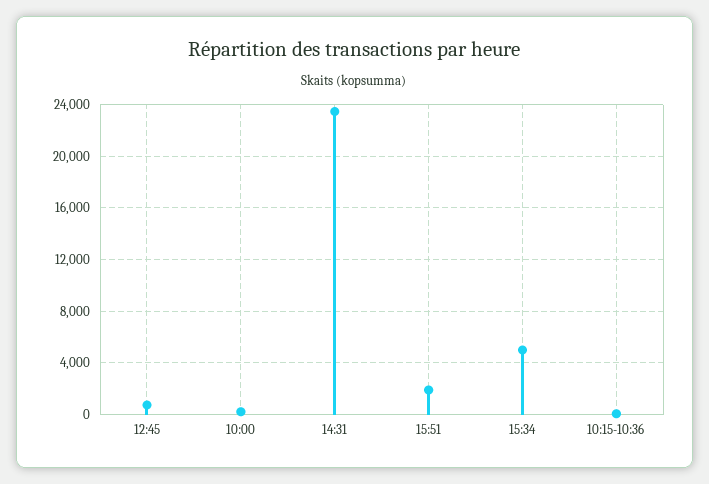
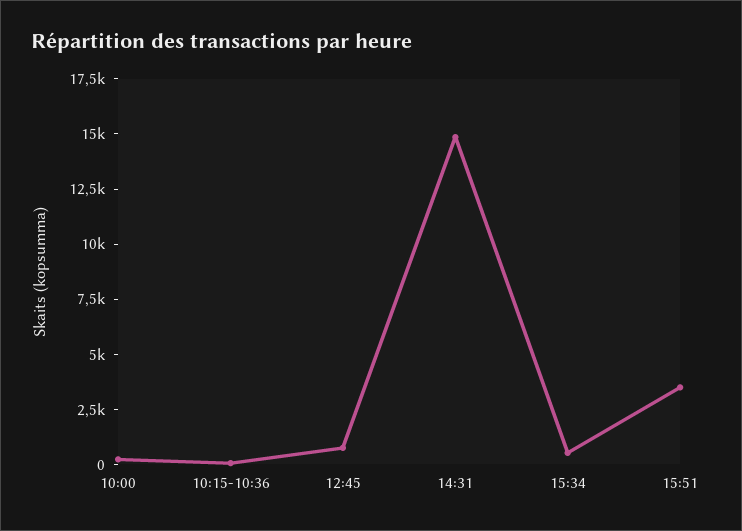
  {
    "12:45": 1000,
    "10:00": 0,
-   "14:31": 23500,
+   "14:31": 15000,
-   "15:51": 2000,
+   "15:51": 3500,
-   "15:34": 5000,
+   "15:34": 500,
    "10:15-10:36": 0
  }

